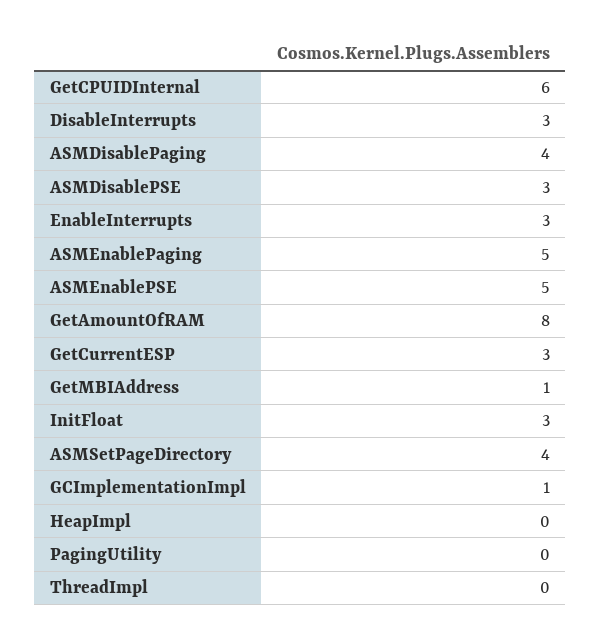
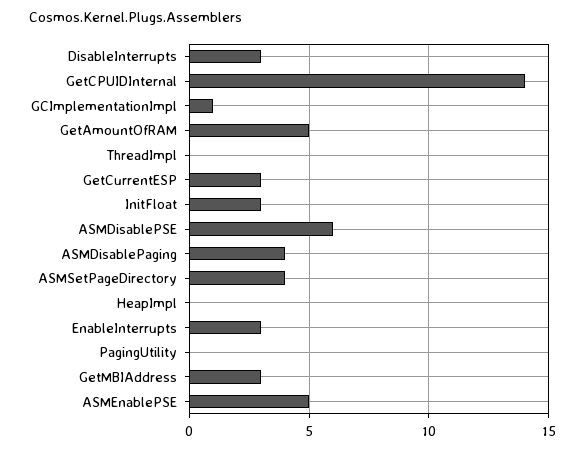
  {
-   "GetCPUIDInternal": 6,
+   "GetCPUIDInternal": 14,
    "DisableInterrupts": 3,
    "ASMDisablePaging": 4,
-   "ASMDisablePSE": 3,
+   "ASMDisablePSE": 6,
    "EnableInterrupts": 3,
-   "ASMEnablePaging": 5,
    "ASMEnablePSE": 5,
-   "GetAmountOfRAM": 8,
+   "GetAmountOfRAM": 5,
    "GetCurrentESP": 3,
-   "GetMBIAddress": 1,
+   "GetMBIAddress": 3,
    "InitFloat": 3,
    "ASMSetPageDirectory": 4,
    "GCImplementationImpl": 1,
    "HeapImpl": 0,
    "PagingUtility": 0,
    "ThreadImpl": 0
  }

